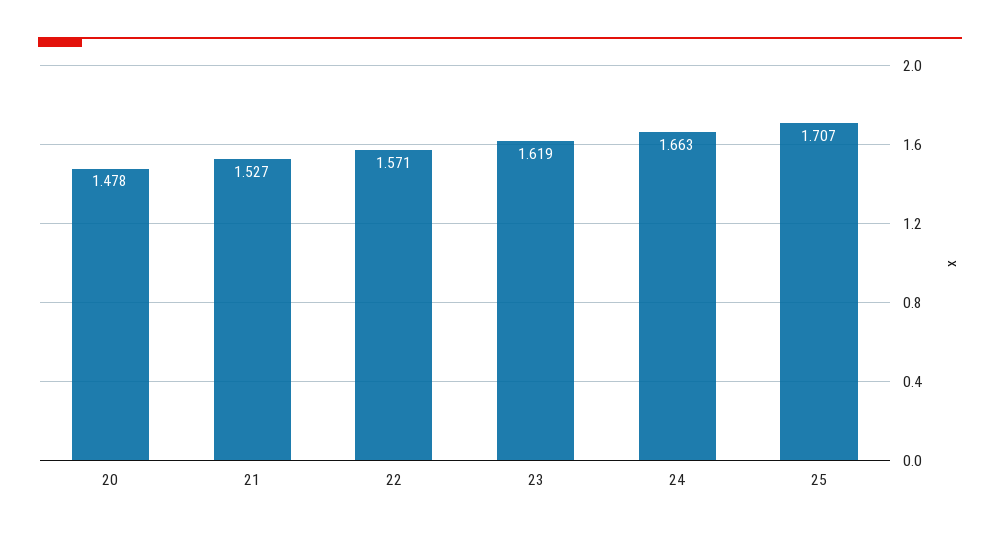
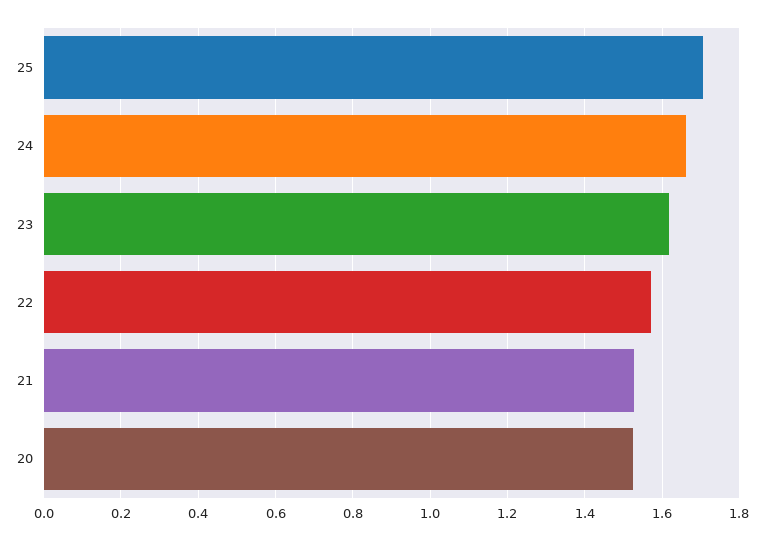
  {
-   "20": 1.478,
+   "20": 1.52,
    "21": 1.527,
    "22": 1.571,
    "23": 1.619,
    "24": 1.663,
    "25": 1.707
  }

